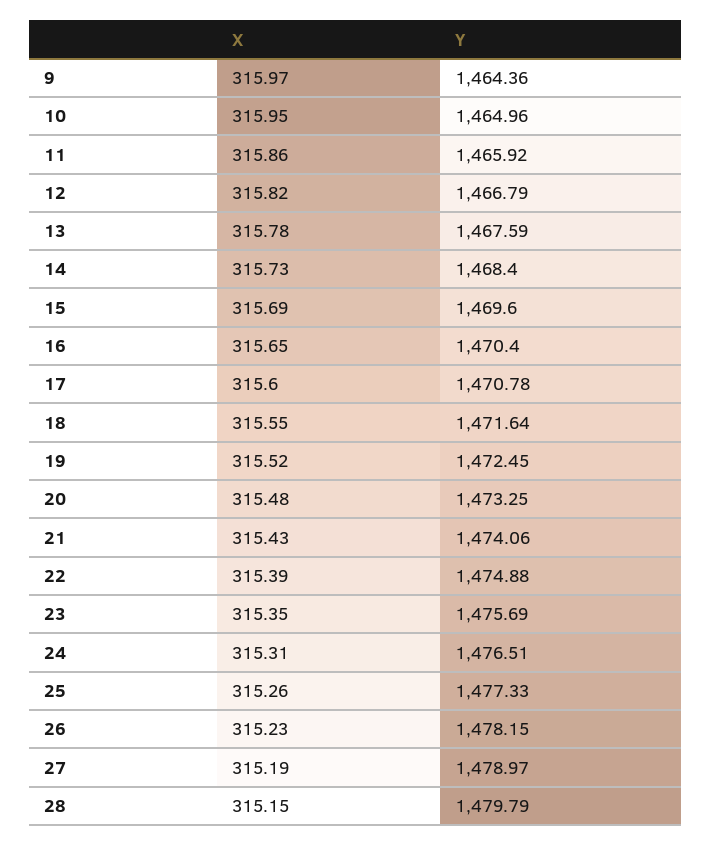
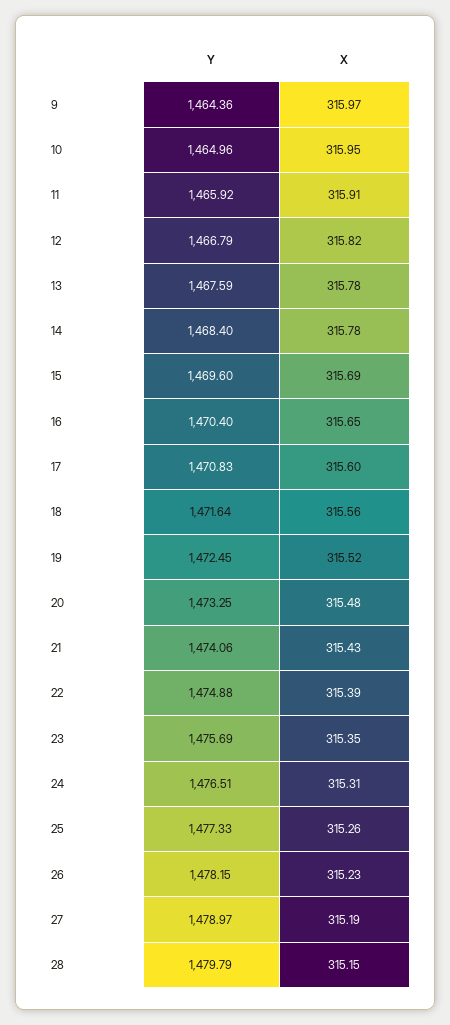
  {
    "X": {
      "9": 315.97,
      "10": 315.95,
-     "11": 315.86,
+     "11": 315.91,
      "12": 315.82,
      "13": 315.78,
-     "14": 315.73,
+     "14": 315.78,
      "15": 315.69,
      "16": 315.65,
      "17": 315.6,
-     "18": 315.55,
+     "18": 315.56,
      "19": 315.52,
      "20": 315.48,
      "21": 315.43,
      "22": 315.39,
      "23": 315.35,
      "24": 315.31,
      "25": 315.26,
      "26": 315.23,
      "27": 315.19,
      "28": 315.15
    },
    "Y": {
      "9": 1464.36,
      "10": 1464.96,
      "11": 1465.92,
      "12": 1466.79,
      "13": 1467.59,
      "14": 1468.4,
      "15": 1469.6,
      "16": 1470.4,
-     "17": 1470.78,
+     "17": 1470.83,
      "18": 1471.64,
      "19": 1472.45,
      "20": 1473.25,
      "21": 1474.06,
      "22": 1474.88,
      "23": 1475.69,
      "24": 1476.51,
      "25": 1477.33,
      "26": 1478.15,
      "27": 1478.97,
      "28": 1479.79
    }
  }

